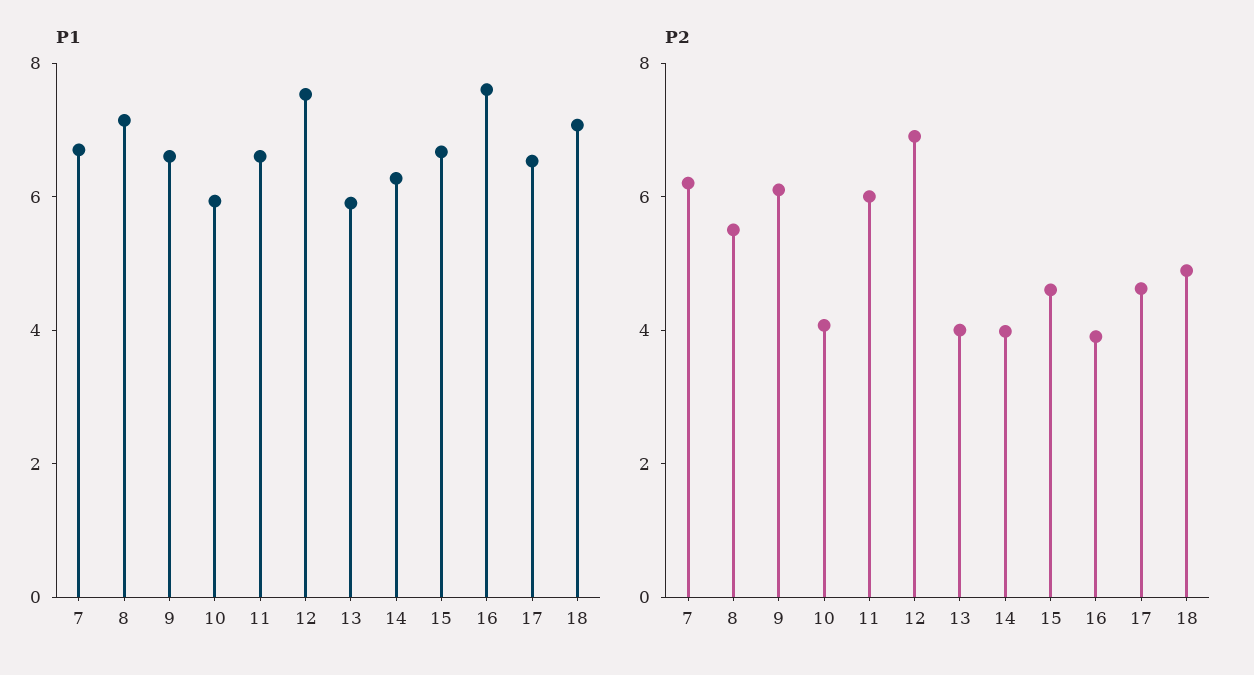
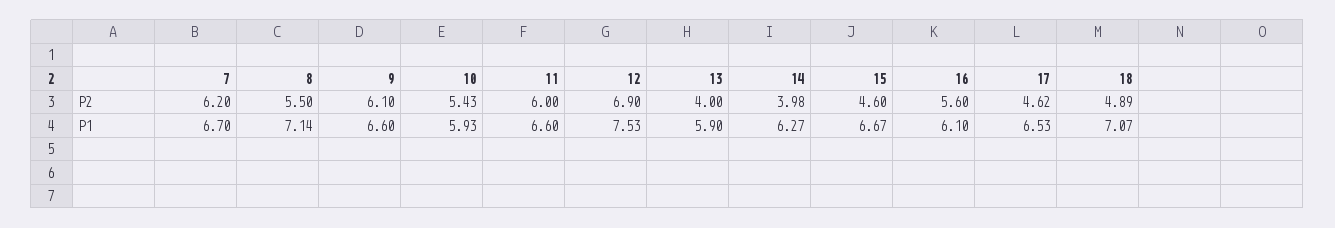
  {
    "P1": {
      "7": 6.7,
      "8": 7.14,
      "9": 6.6,
      "10": 5.93,
      "11": 6.6,
      "12": 7.53,
      "13": 5.9,
      "14": 6.27,
      "15": 6.67,
-     "16": 7.5,
+     "16": 6.1,
      "17": 6.53,
      "18": 7.07
    },
    "P2": {
      "7": 6.2,
      "8": 5.5,
      "9": 6.1,
-     "10": 4,
+     "10": 5.43,
      "11": 6,
      "12": 6.9,
      "13": 4,
      "14": 3.98,
      "15": 4.6,
-     "16": 4,
+     "16": 5.6,
      "17": 4.62,
      "18": 4.89
    }
  }

